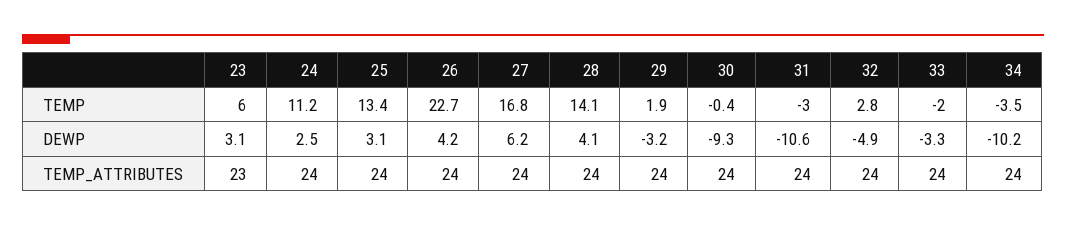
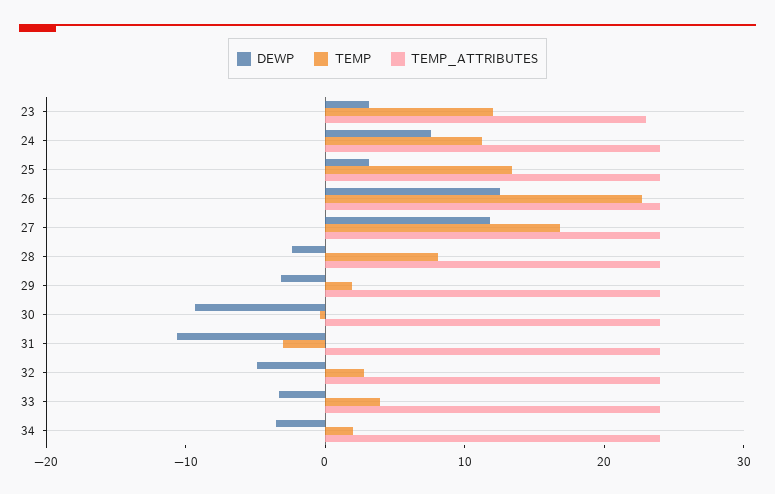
  {
    "TEMP": {
-     "23": 6,
+     "23": 12,
      "24": 11.2,
      "25": 13.4,
      "26": 22.7,
      "27": 16.8,
-     "28": 14.1,
+     "28": 8,
      "29": 1.9,
      "30": -0.4,
      "31": -3,
      "32": 2.8,
-     "33": -2,
+     "33": 4,
-     "34": -3.5
+     "34": 2
    },
    "DEWP": {
      "23": 3.1,
-     "24": 2.5,
+     "24": 8,
      "25": 3.1,
-     "26": 4.2,
+     "26": 12,
-     "27": 6.2,
+     "27": 12,
-     "28": 4.1,
+     "28": -2,
      "29": -3.2,
      "30": -9.3,
      "31": -10.6,
      "32": -4.9,
      "33": -3.3,
-     "34": -10.2
+     "34": -4
    },
    "TEMP_ATTRIBUTES": {
      "23": 23,
      "24": 24,
      "25": 24,
      "26": 24,
      "27": 24,
      "28": 24,
      "29": 24,
      "30": 24,
      "31": 24,
      "32": 24,
      "33": 24,
      "34": 24
    }
  }

